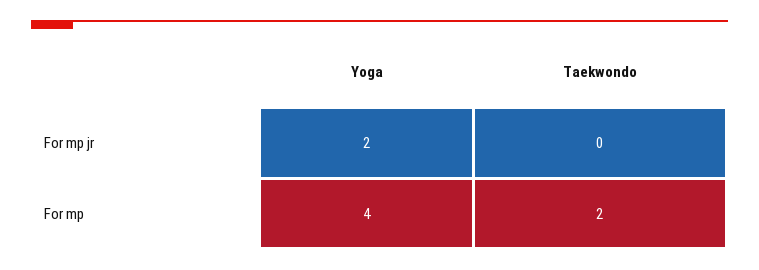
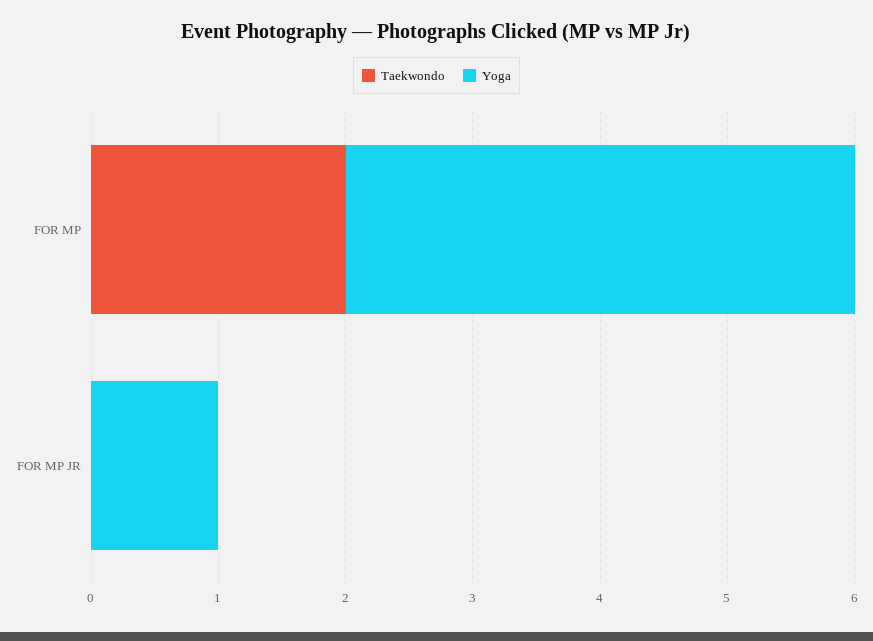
  {
    "Yoga": {
-     "For mp jr": 2,
+     "For mp jr": 1,
      "For mp": 4
    },
    "Taekwondo": {
      "For mp jr": 0,
      "For mp": 2
    }
  }

